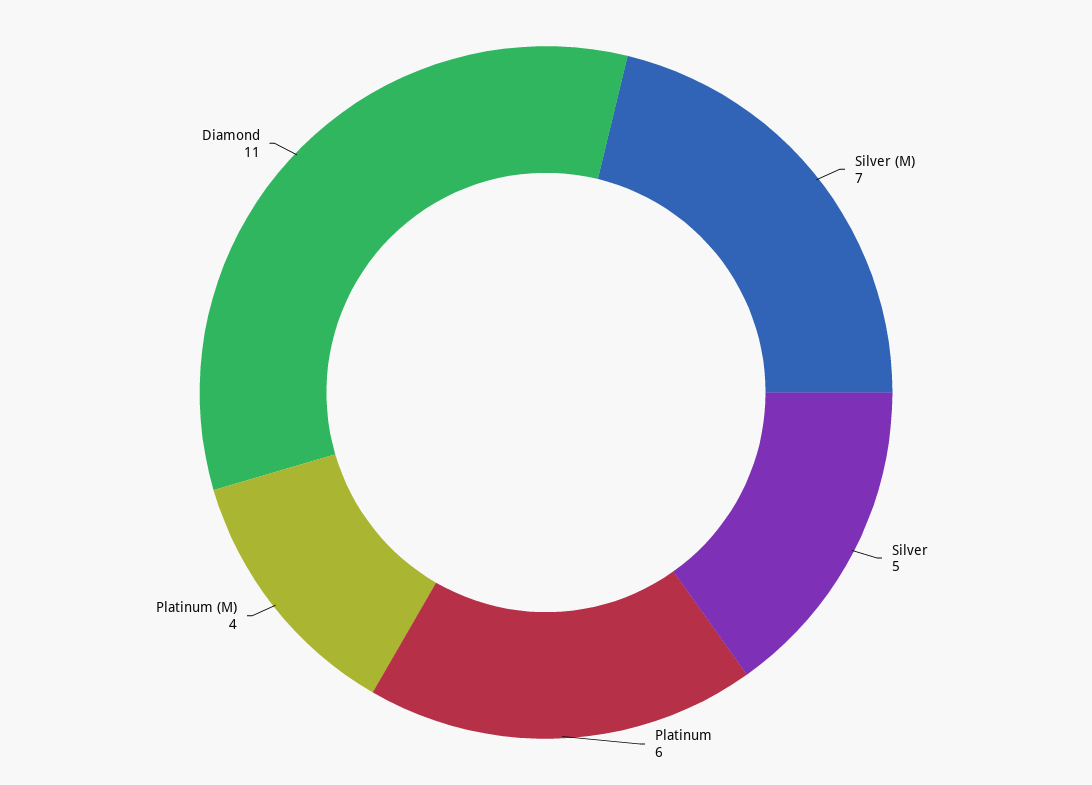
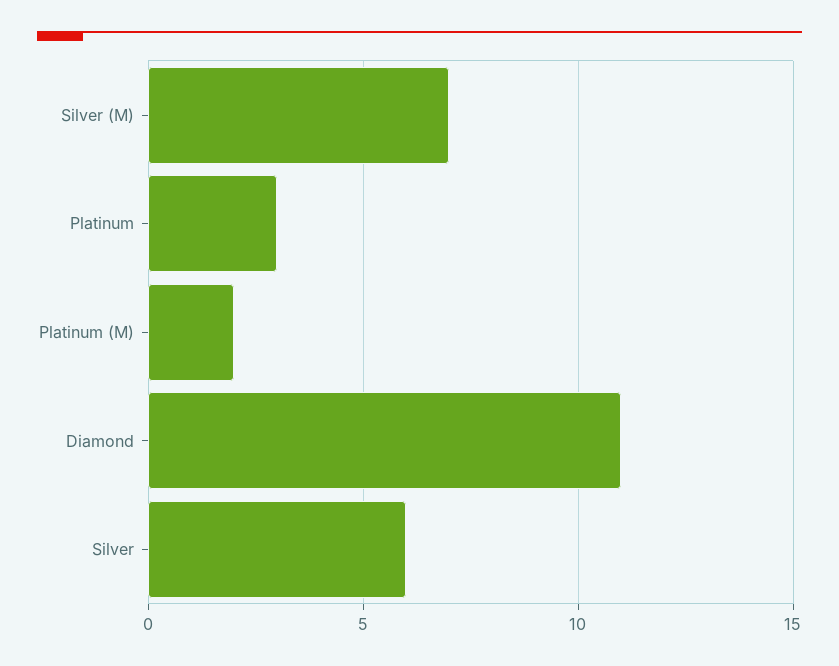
  {
    "Silver (M)": 7,
-   "Silver": 5,
+   "Silver": 6,
-   "Platinum": 6,
+   "Platinum": 3,
-   "Platinum (M)": 4,
+   "Platinum (M)": 2,
    "Diamond": 11
  }

